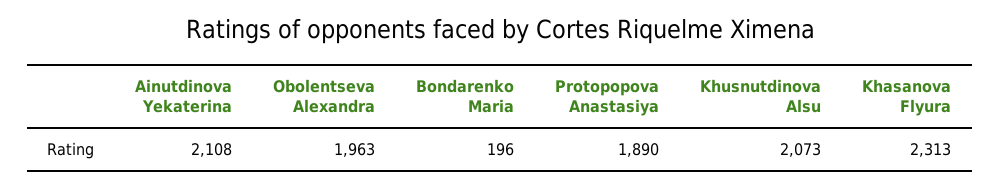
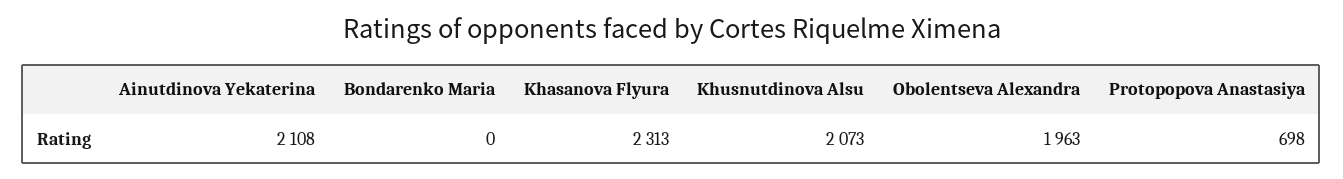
  {
    "Ainutdinova Yekaterina": 2108,
    "Obolentseva Alexandra": 1963,
-   "Bondarenko Maria": 196,
+   "Bondarenko Maria": 0,
-   "Protopopova Anastasiya": 1890,
+   "Protopopova Anastasiya": 698,
    "Khusnutdinova Alsu": 2073,
    "Khasanova Flyura": 2313
  }

